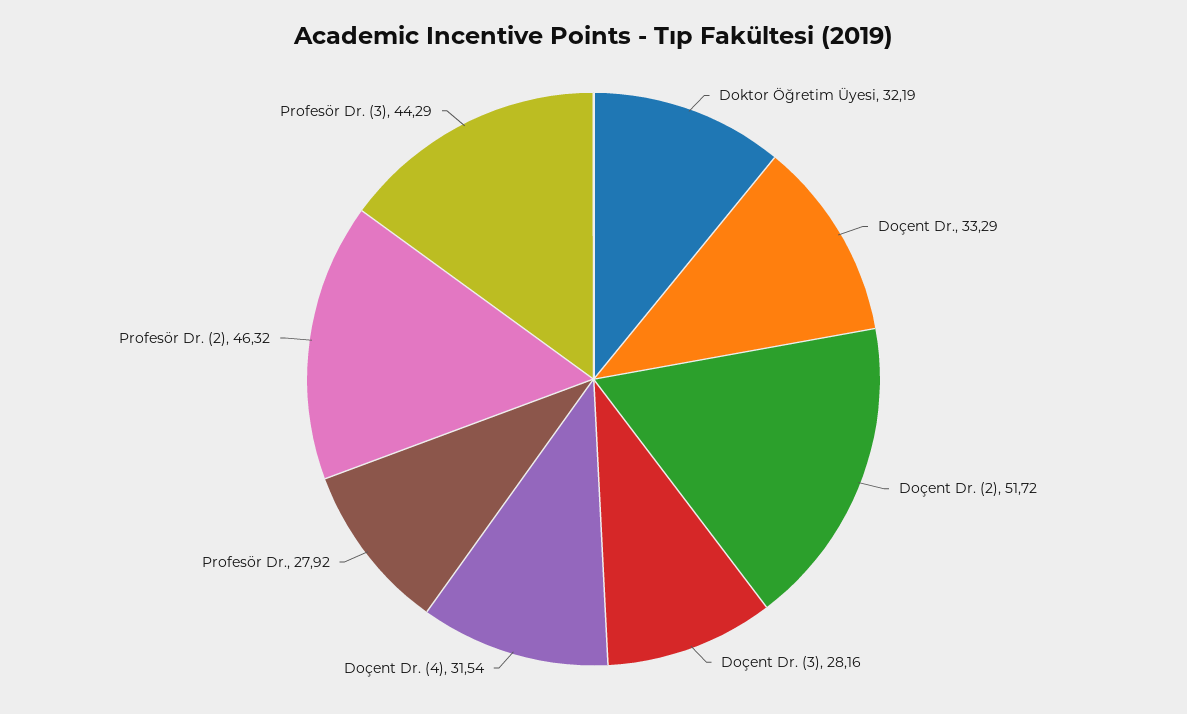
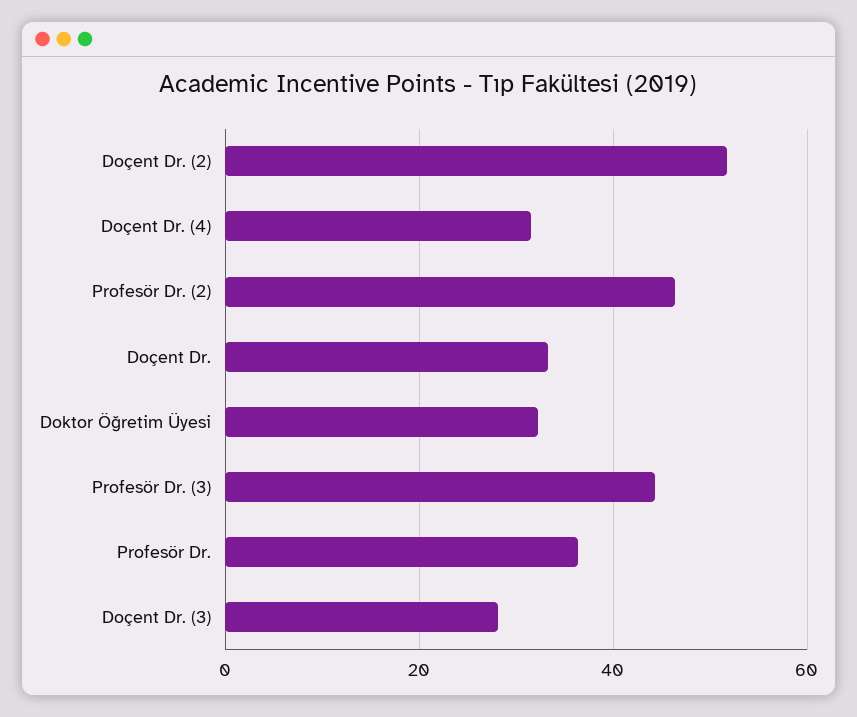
  {
    "Doktor Öğretim Üyesi": 32.19,
    "Doçent Dr.": 33.29,
    "Doçent Dr. (2)": 51.72,
    "Doçent Dr. (3)": 28.16,
    "Doçent Dr. (4)": 31.54,
-   "Profesör Dr.": 27.92,
+   "Profesör Dr.": 36,
    "Profesör Dr. (2)": 46.32,
    "Profesör Dr. (3)": 44.29
  }

